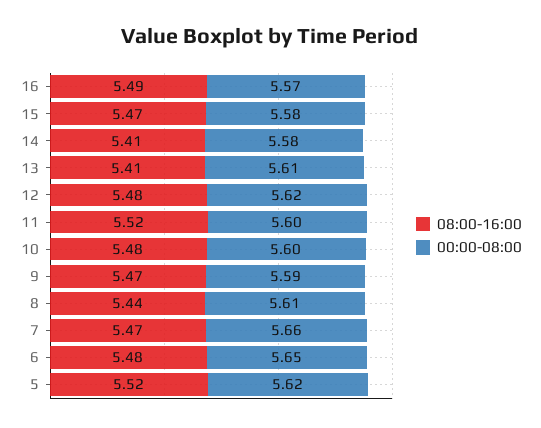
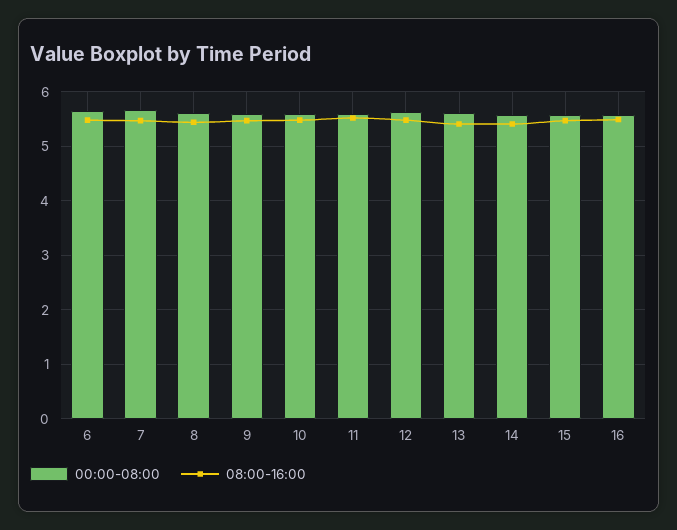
  {
    "08:00-16:00": {
      "16": 5.49,
      "15": 5.47,
      "14": 5.41,
      "13": 5.41,
      "12": 5.48,
      "11": 5.52,
      "10": 5.48,
      "9": 5.47,
      "8": 5.44,
      "7": 5.47,
-     "6": 5.48,
+     "6": 5.48
-     "5": 5.52
    },
    "00:00-08:00": {
      "16": 5.57,
      "15": 5.58,
      "14": 5.58,
      "13": 5.61,
      "12": 5.62,
      "11": 5.6,
      "10": 5.6,
      "9": 5.59,
      "8": 5.61,
      "7": 5.66,
-     "6": 5.65,
+     "6": 5.65
-     "5": 5.62
    }
  }

